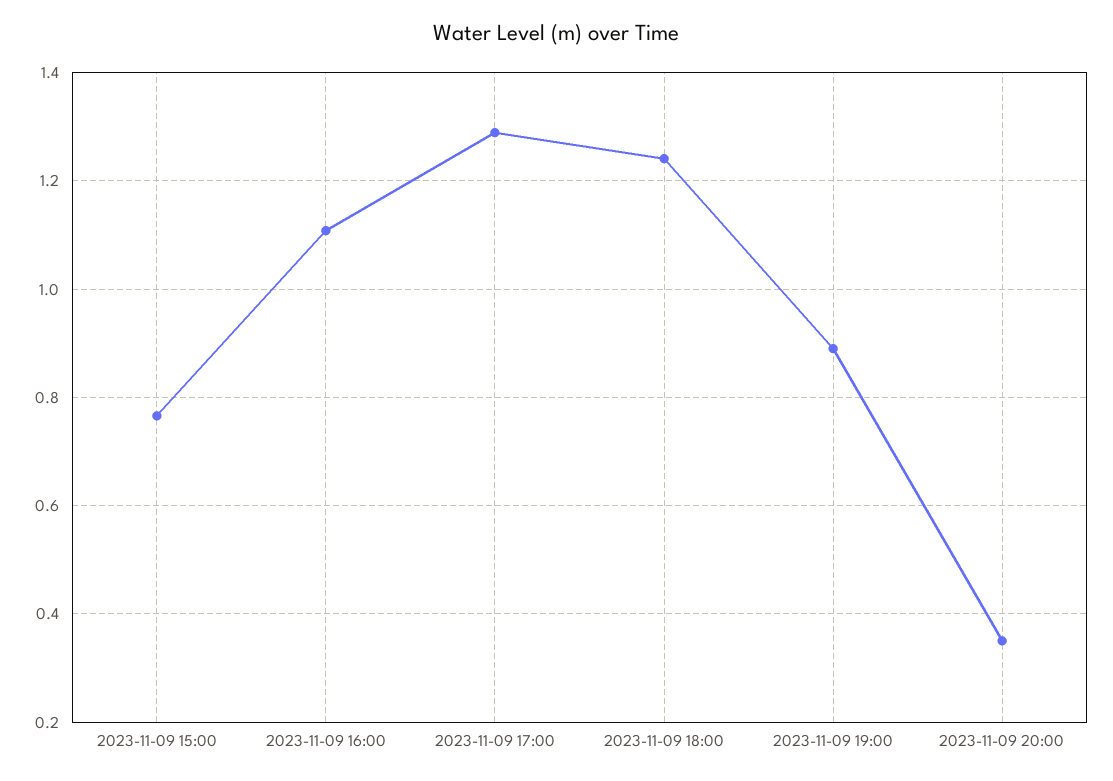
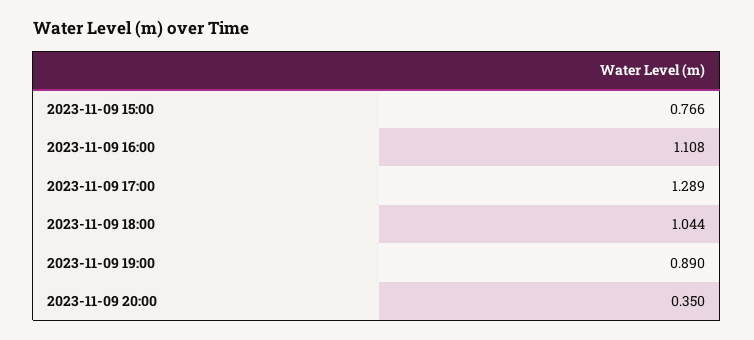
  {
    "2023-11-09 15:00": 0.766,
    "2023-11-09 16:00": 1.108,
    "2023-11-09 17:00": 1.289,
-   "2023-11-09 18:00": 1.24,
+   "2023-11-09 18:00": 1.044,
    "2023-11-09 19:00": 0.89,
    "2023-11-09 20:00": 0.35
  }

